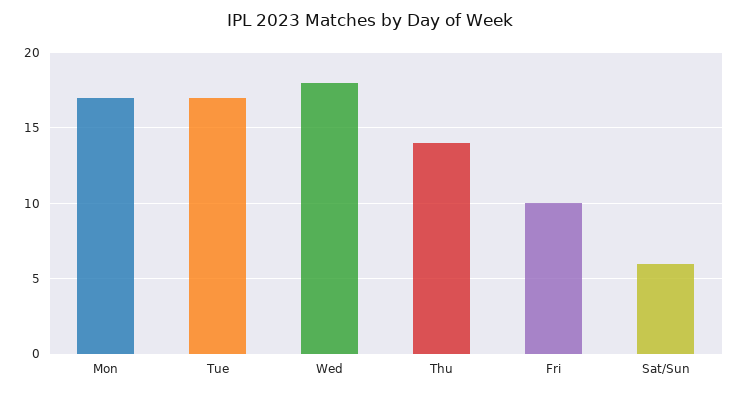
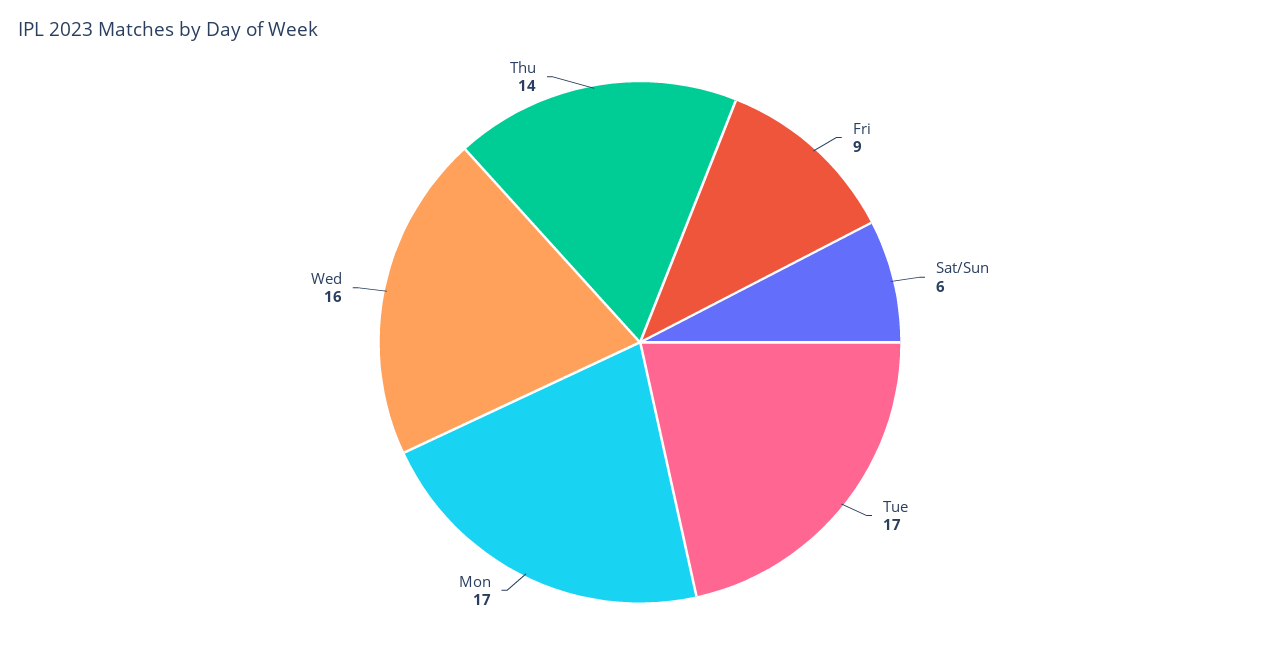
  {
    "Mon": 17,
    "Tue": 17,
-   "Wed": 18,
+   "Wed": 16,
    "Thu": 14,
-   "Fri": 10,
+   "Fri": 9,
    "Sat/Sun": 6
  }

